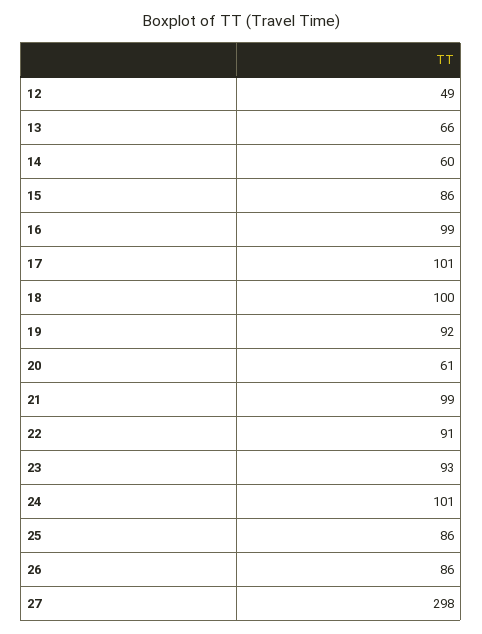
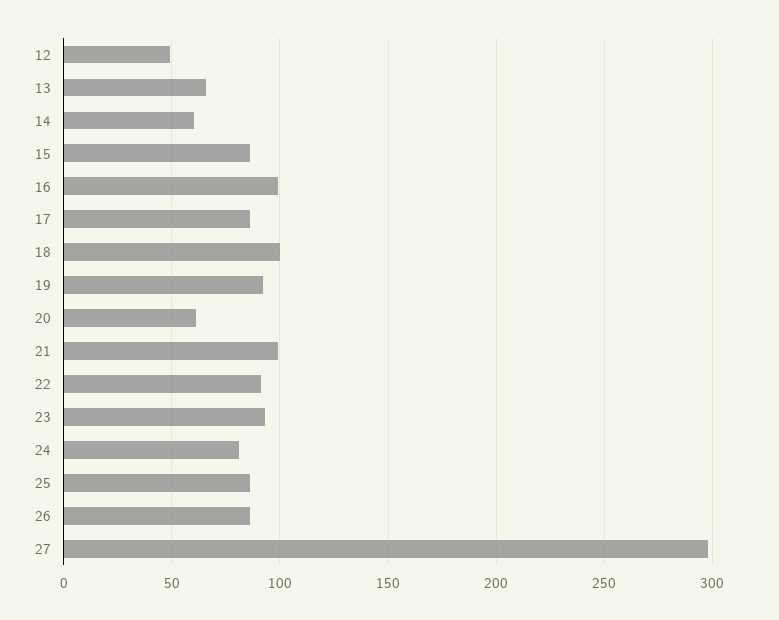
  {
    "12": 49,
    "13": 66,
    "14": 60,
    "15": 86,
    "16": 99,
-   "17": 101,
+   "17": 85,
    "18": 100,
    "19": 92,
    "20": 61,
    "21": 99,
    "22": 91,
    "23": 93,
-   "24": 101,
+   "24": 80,
    "25": 86,
    "26": 86,
    "27": 298
  }

